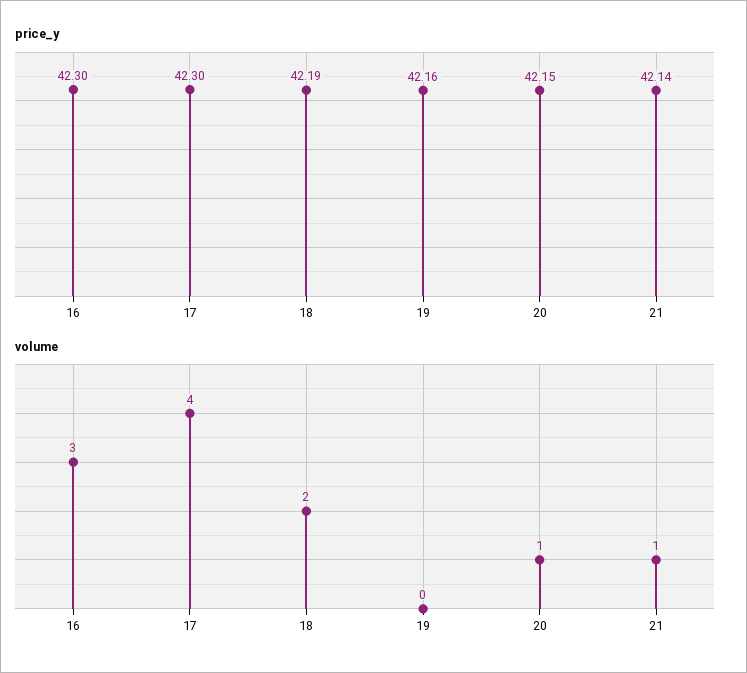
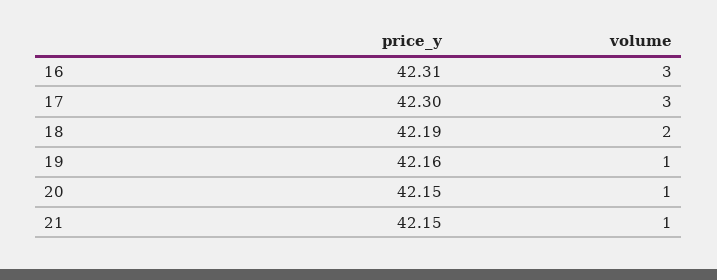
  {
    "price_y": {
-     "16": 42.3,
+     "16": 42.31,
      "17": 42.3,
      "18": 42.19,
      "19": 42.16,
      "20": 42.15,
-     "21": 42.14
+     "21": 42.15
    },
    "volume": {
      "16": 3,
-     "17": 4,
+     "17": 3,
      "18": 2,
-     "19": 0,
+     "19": 1,
      "20": 1,
      "21": 1
    }
  }

